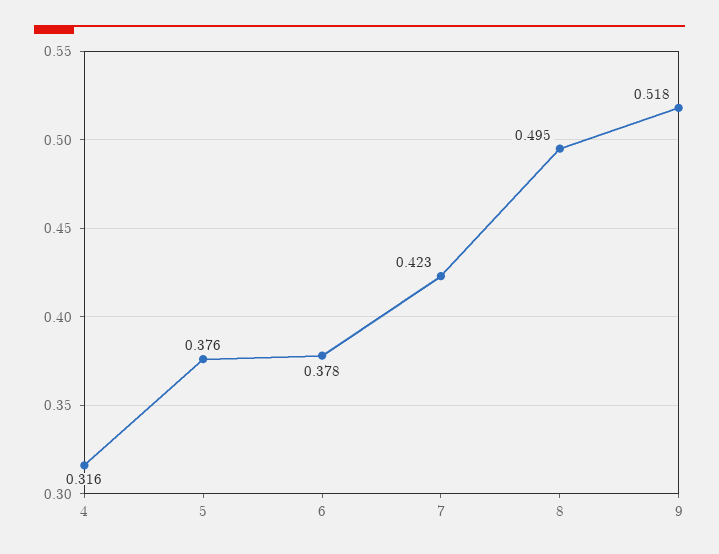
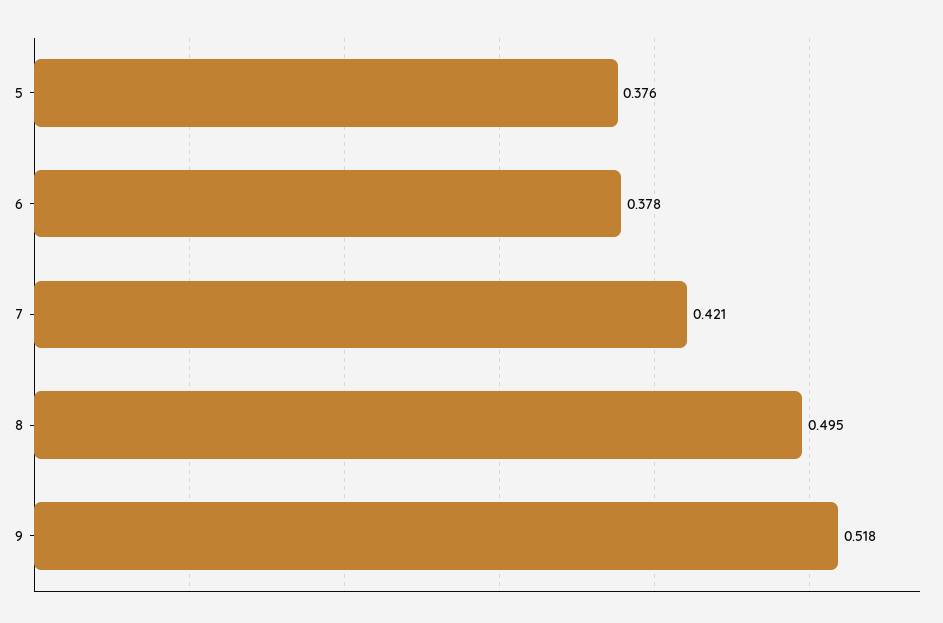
  {
-   "4": 0.316,
    "5": 0.376,
    "6": 0.378,
-   "7": 0.423,
+   "7": 0.421,
    "8": 0.495,
    "9": 0.518
  }

